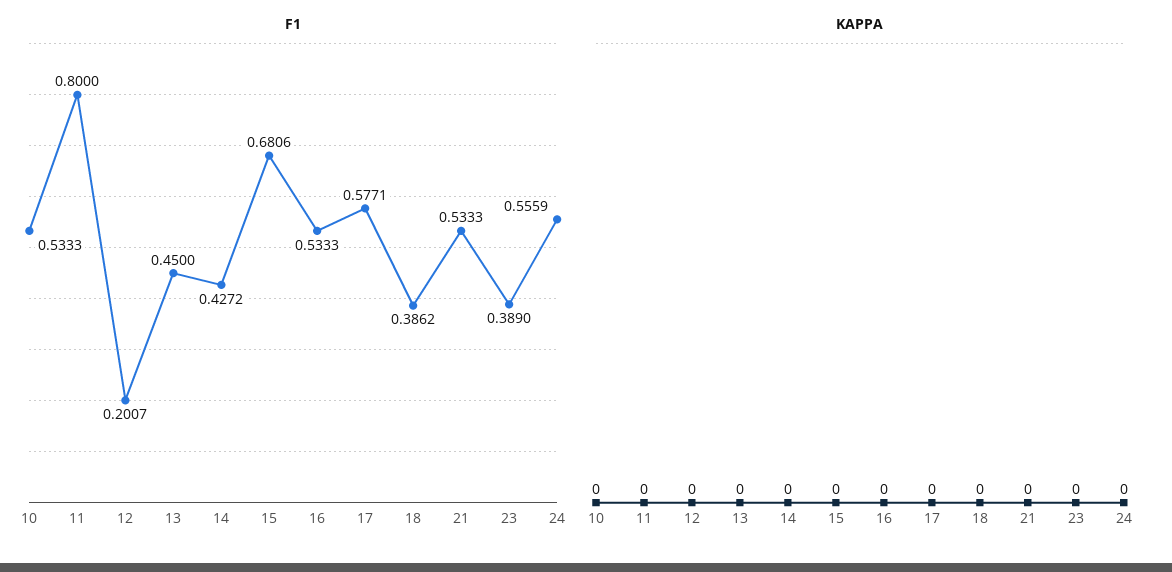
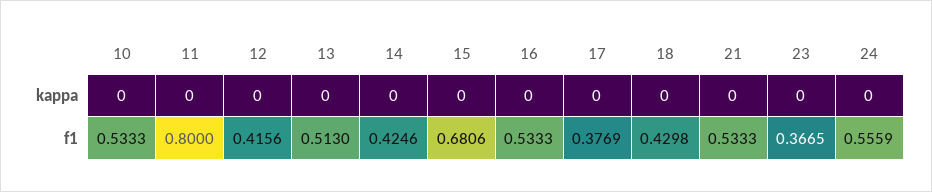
  {
    "F1": {
      "10": 0.5333,
      "11": 0.8,
-     "12": 0.2007,
+     "12": 0.4156,
-     "13": 0.45,
+     "13": 0.513,
-     "14": 0.4272,
+     "14": 0.4246,
      "15": 0.6806,
      "16": 0.5333,
-     "17": 0.5771,
+     "17": 0.3769,
-     "18": 0.3862,
+     "18": 0.4298,
      "21": 0.5333,
-     "23": 0.389,
+     "23": 0.3665,
      "24": 0.5559
    },
    "KAPPA": {
      "10": 0,
      "11": 0,
      "12": 0,
      "13": 0,
      "14": 0,
      "15": 0,
      "16": 0,
      "17": 0,
      "18": 0,
      "21": 0,
      "23": 0,
      "24": 0
    }
  }

